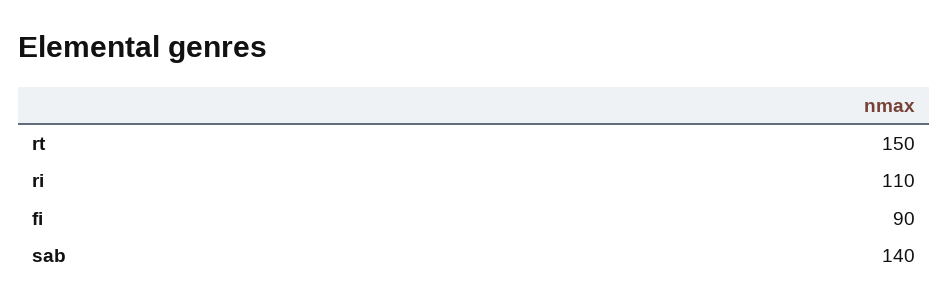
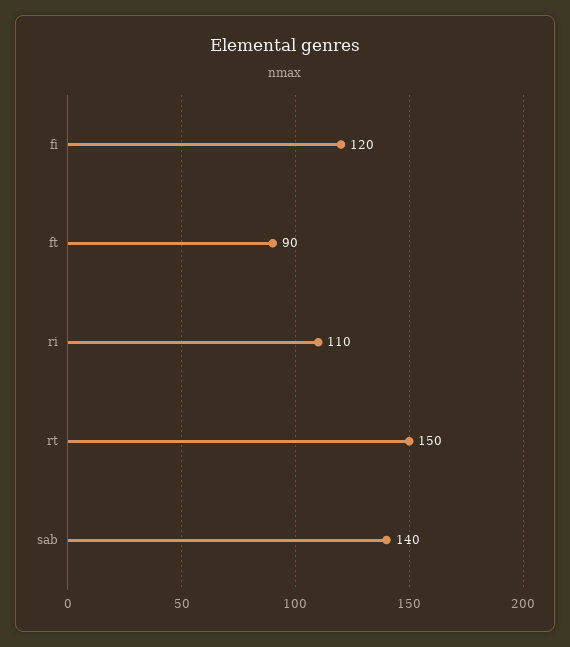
  {
    "rt": 150,
    "ri": 110,
-   "fi": 90,
+   "fi": 120,
-   "sab": 140
+   "sab": 140,
+   "ft": 90
  }

